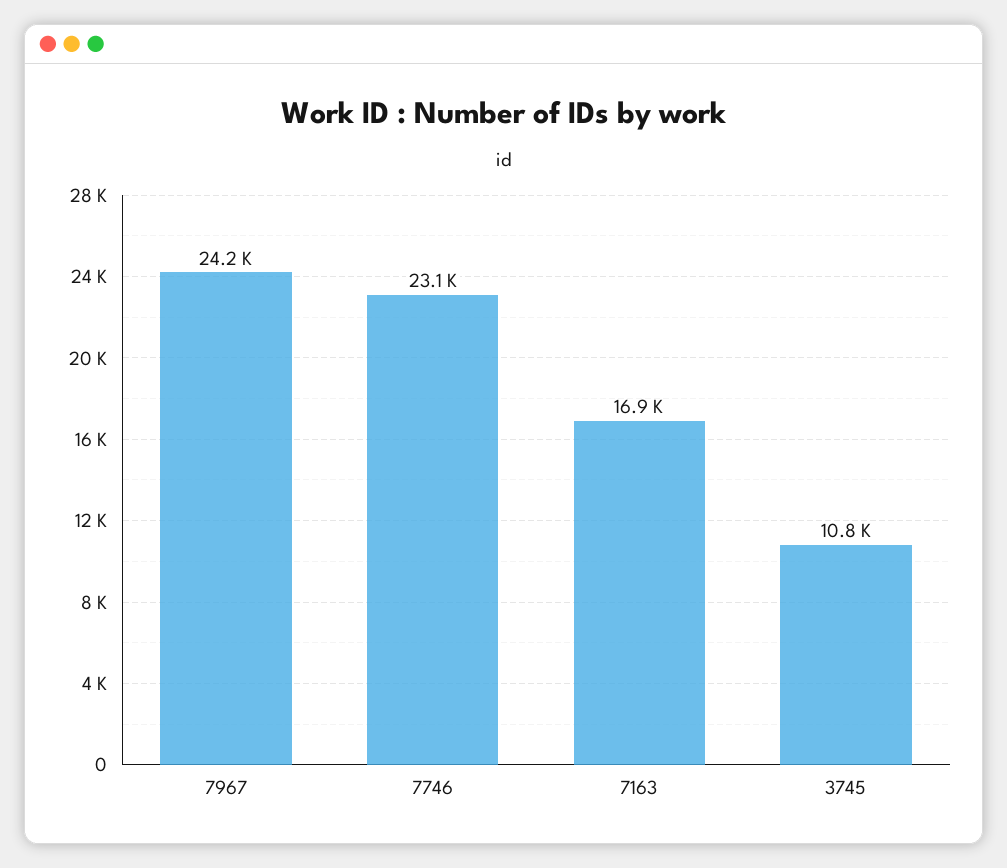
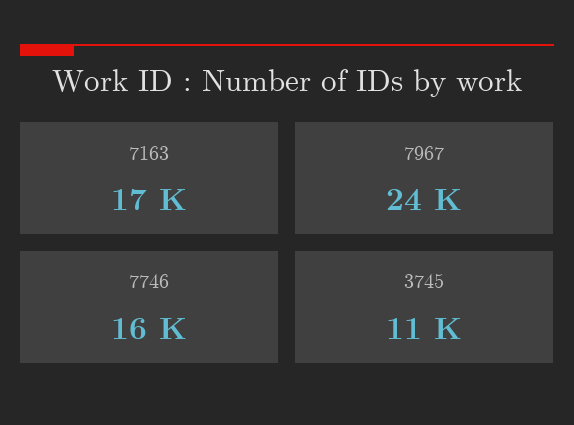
  {
    "7967": 24200,
-   "7746": 23100,
+   "7746": 16000,
    "7163": 16900,
    "3745": 10800
  }

